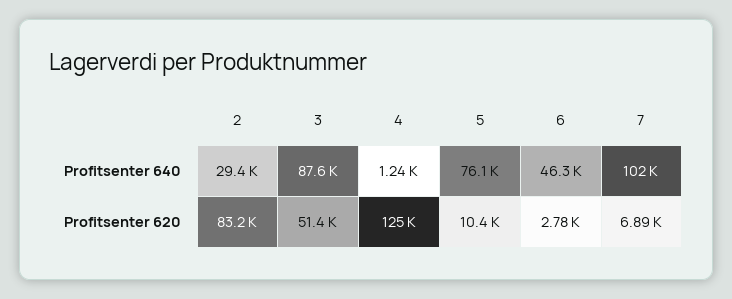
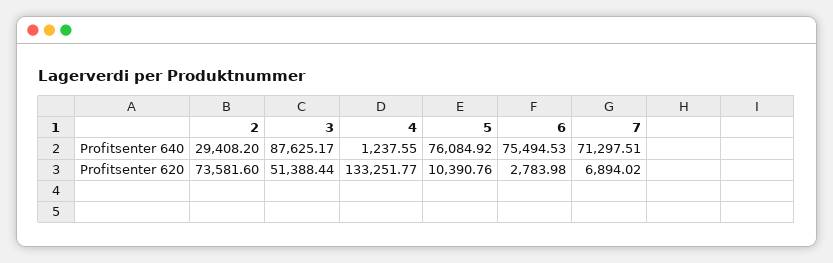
  {
    "2": {
      "Profitsenter 640": 29408.2,
-     "Profitsenter 620": 83200
+     "Profitsenter 620": 73581.6
    },
    "3": {
      "Profitsenter 640": 87625.17,
      "Profitsenter 620": 51388.44
    },
    "4": {
      "Profitsenter 640": 1237.55,
-     "Profitsenter 620": 125000
+     "Profitsenter 620": 133251.77
    },
    "5": {
      "Profitsenter 640": 76084.92,
      "Profitsenter 620": 10390.76
    },
    "6": {
-     "Profitsenter 640": 46300,
+     "Profitsenter 640": 75494.53,
      "Profitsenter 620": 2783.98
    },
    "7": {
-     "Profitsenter 640": 102000,
+     "Profitsenter 640": 71297.51,
      "Profitsenter 620": 6894.02
    }
  }

